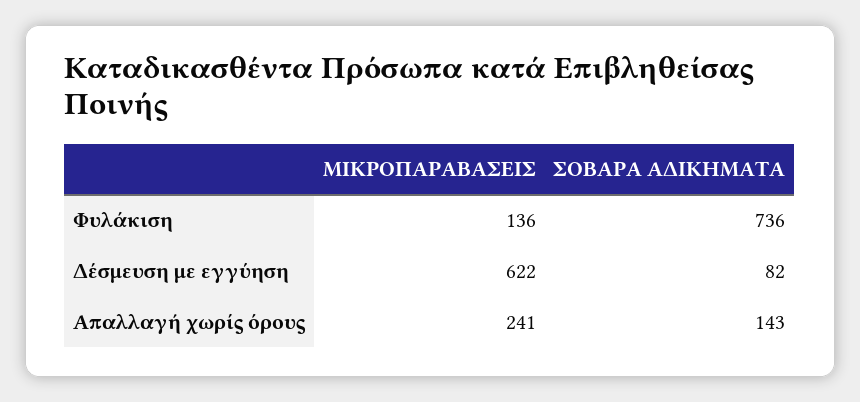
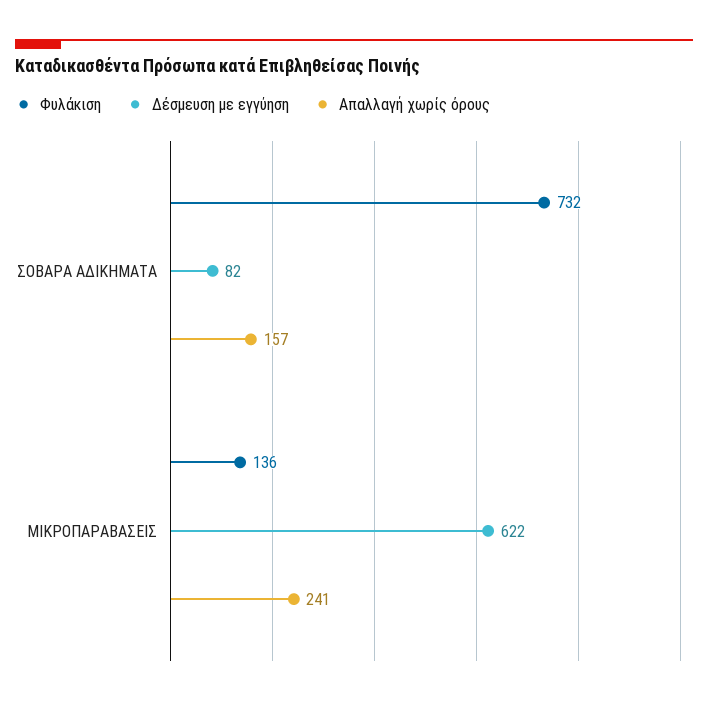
  {
    "Φυλάκιση": {
      "ΜΙΚΡΟΠΑΡΑΒΑΣΕΙΣ": 136,
-     "ΣΟΒΑΡΑ ΑΔΙΚΗΜΑΤΑ": 736
+     "ΣΟΒΑΡΑ ΑΔΙΚΗΜΑΤΑ": 732
    },
    "Δέσμευση με εγγύηση": {
      "ΜΙΚΡΟΠΑΡΑΒΑΣΕΙΣ": 622,
      "ΣΟΒΑΡΑ ΑΔΙΚΗΜΑΤΑ": 82
    },
    "Απαλλαγή χωρίς όρους": {
      "ΜΙΚΡΟΠΑΡΑΒΑΣΕΙΣ": 241,
-     "ΣΟΒΑΡΑ ΑΔΙΚΗΜΑΤΑ": 143
+     "ΣΟΒΑΡΑ ΑΔΙΚΗΜΑΤΑ": 157
    }
  }

